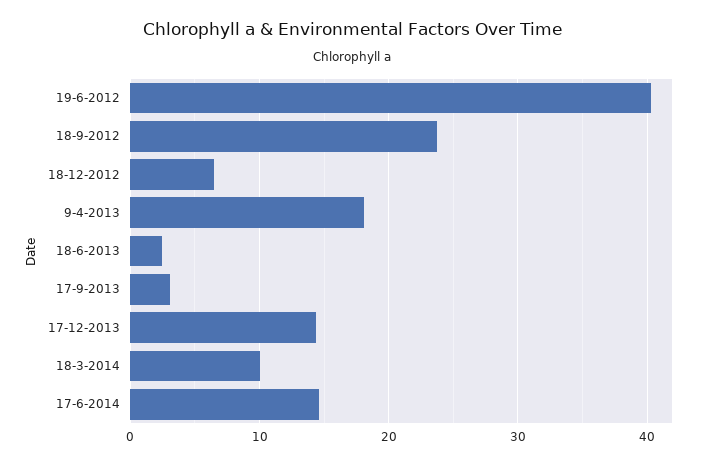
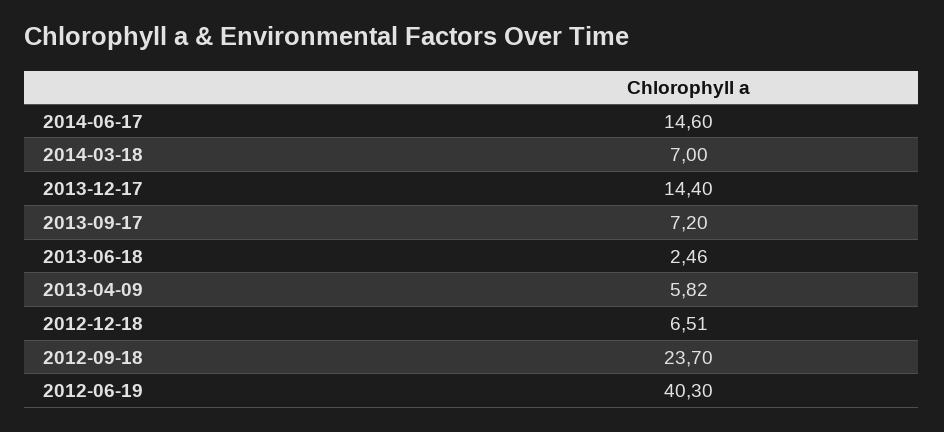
  {
    "19-6-2012": 40.3,
    "18-9-2012": 23.7,
    "18-12-2012": 6.51,
-   "9-4-2013": 18,
+   "9-4-2013": 5.82,
    "18-6-2013": 2.46,
-   "17-9-2013": 3,
+   "17-9-2013": 7.2,
    "17-12-2013": 14.4,
-   "18-3-2014": 10,
+   "18-3-2014": 7,
    "17-6-2014": 14.6
  }

